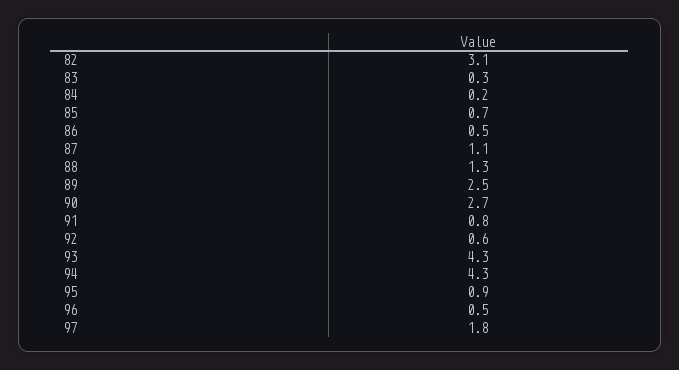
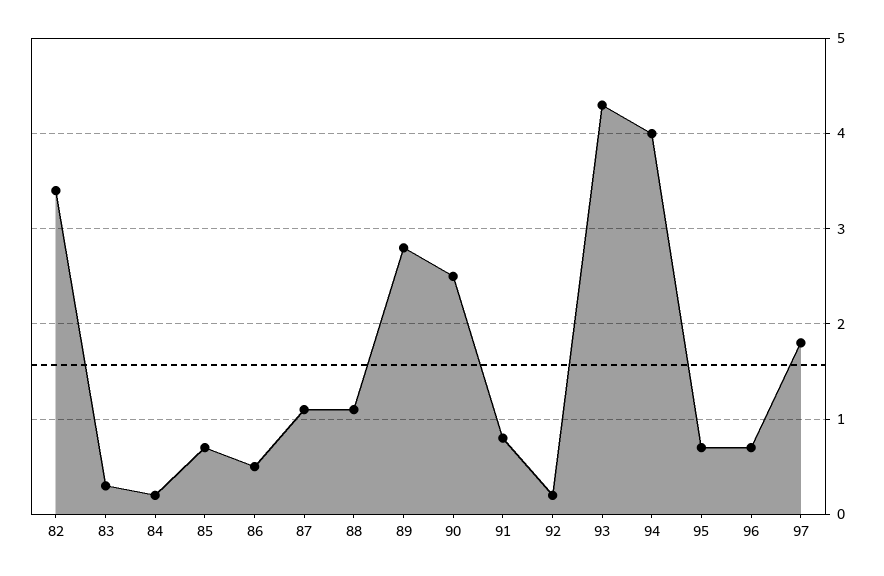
  {
-   "82": 3.1,
+   "82": 3.4,
    "83": 0.3,
    "84": 0.2,
    "85": 0.7,
    "86": 0.5,
    "87": 1.1,
-   "88": 1.3,
+   "88": 1.1,
-   "89": 2.5,
+   "89": 2.8,
-   "90": 2.7,
+   "90": 2.5,
    "91": 0.8,
-   "92": 0.6,
+   "92": 0.2,
    "93": 4.3,
-   "94": 4.3,
+   "94": 4,
-   "95": 0.9,
+   "95": 0.7,
-   "96": 0.5,
+   "96": 0.7,
    "97": 1.8
  }

